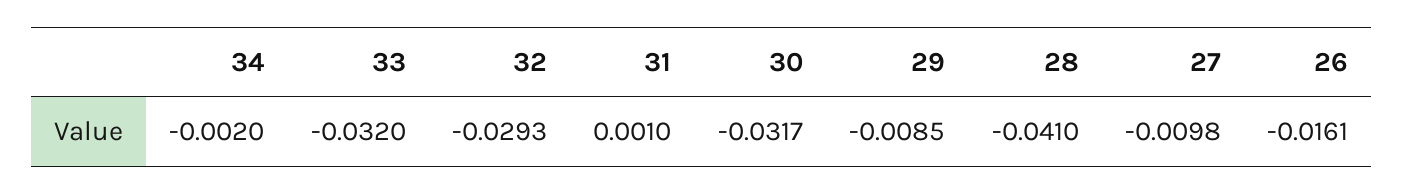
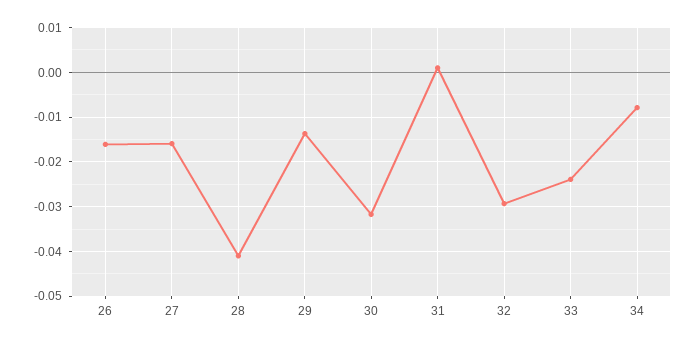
  {
-   "34": -0.002,
+   "34": -0.008,
-   "33": -0.032,
+   "33": -0.024,
    "32": -0.0293,
    "31": 0.001,
    "30": -0.0317,
-   "29": -0.0085,
+   "29": -0.014,
    "28": -0.041,
-   "27": -0.0098,
+   "27": -0.016,
    "26": -0.0161
  }

